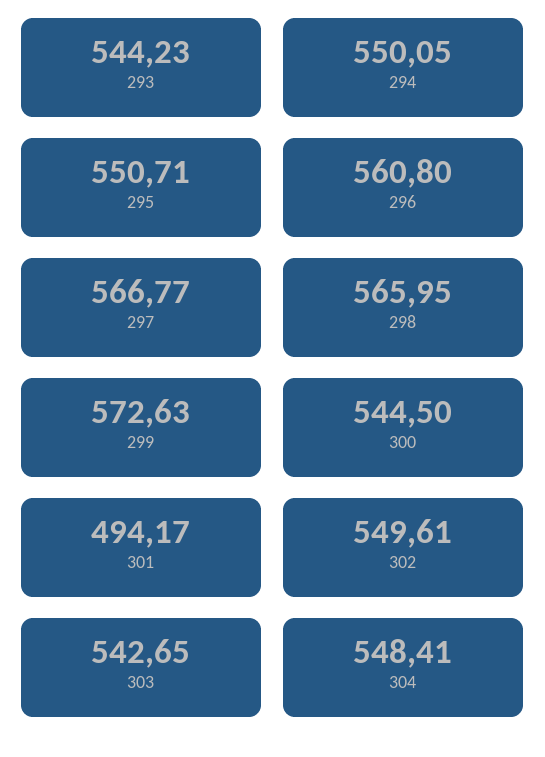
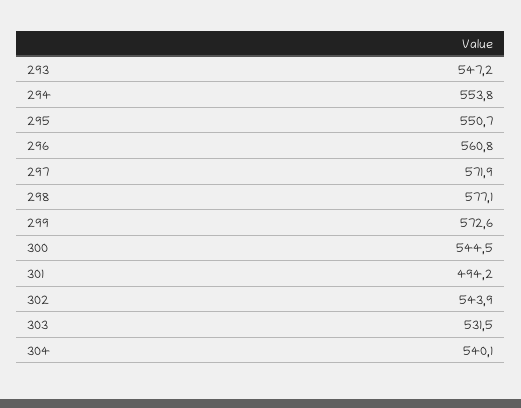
  {
-   "293": 544.23,
+   "293": 547.2,
-   "294": 550.05,
+   "294": 553.8,
    "295": 550.71,
    "296": 560.8,
-   "297": 566.77,
+   "297": 571.9,
-   "298": 565.95,
+   "298": 577.1,
    "299": 572.63,
    "300": 544.5,
    "301": 494.17,
-   "302": 549.61,
+   "302": 543.9,
-   "303": 542.65,
+   "303": 531.5,
-   "304": 548.41
+   "304": 540.1
  }

